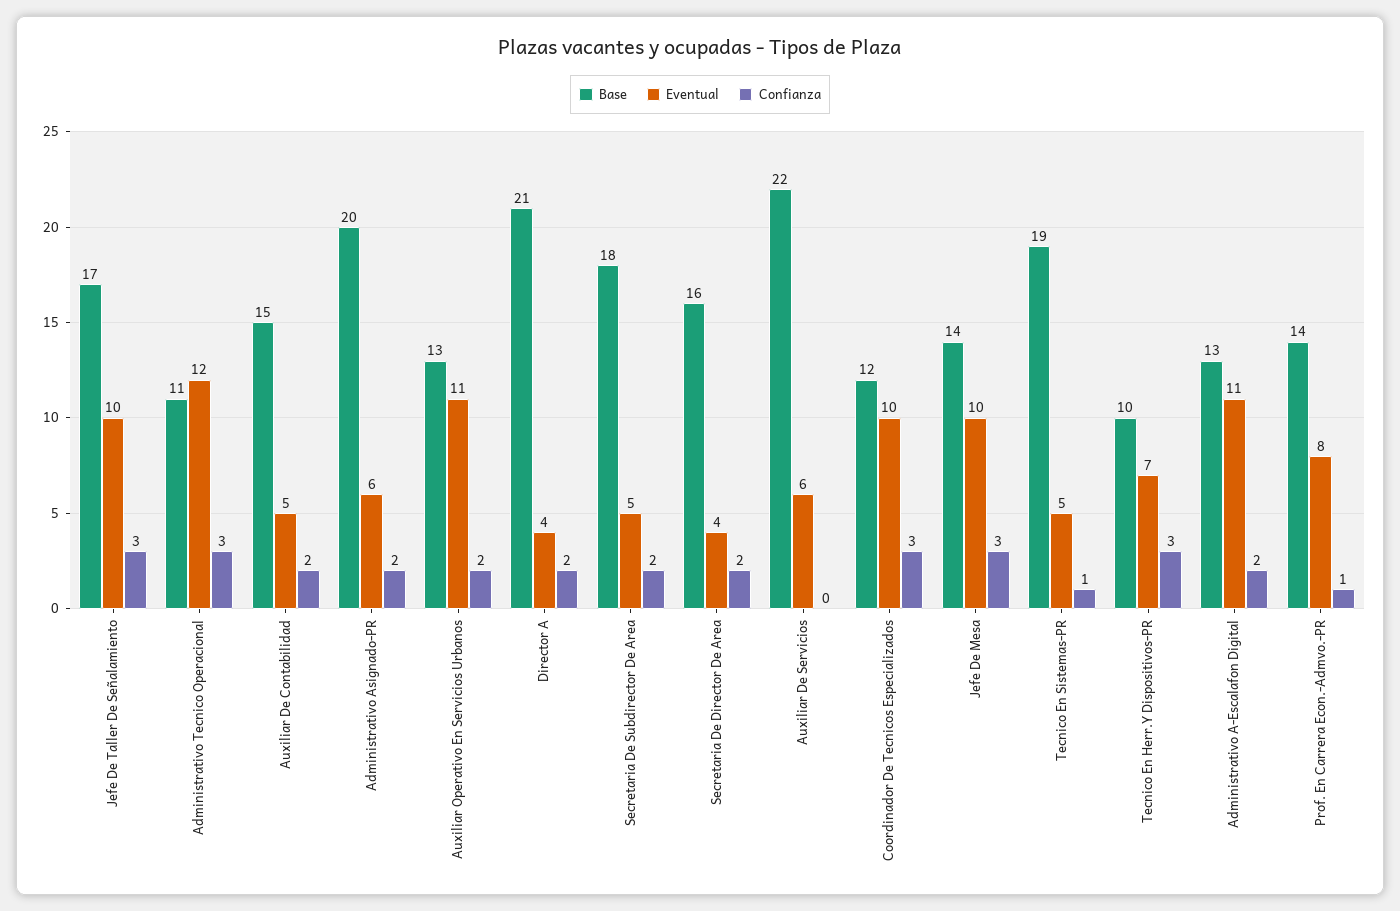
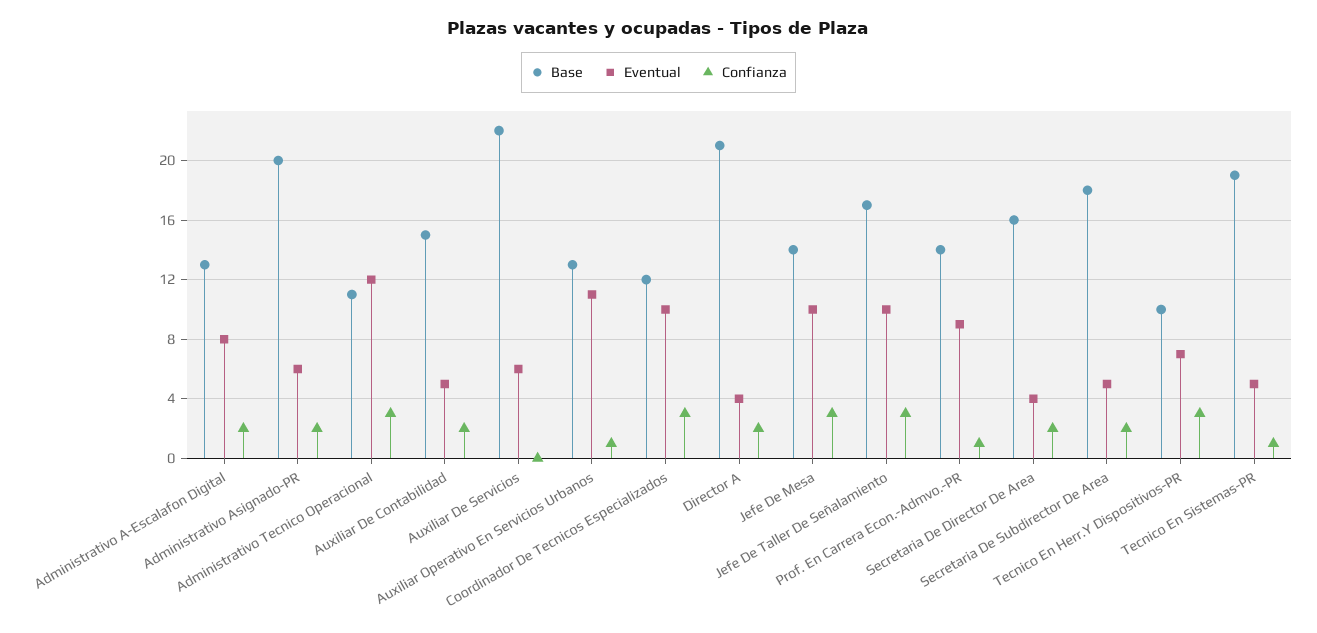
  {
    "Base": {
      "Jefe De Taller De Señalamiento": 17,
      "Administrativo Tecnico Operacional": 11,
      "Auxiliar De Contabilidad": 15,
      "Administrativo Asignado-PR": 20,
      "Auxiliar Operativo En Servicios Urbanos": 13,
      "Director A": 21,
      "Secretaria De Subdirector De Area": 18,
      "Secretaria De Director De Area": 16,
      "Auxiliar De Servicios": 22,
      "Coordinador De Tecnicos Especializados": 12,
      "Jefe De Mesa": 14,
      "Tecnico En Sistemas-PR": 19,
      "Tecnico En Herr.Y Dispositivos-PR": 10,
      "Administrativo A-Escalafon Digital": 13,
      "Prof. En Carrera Econ.-Admvo.-PR": 14
    },
    "Eventual": {
      "Jefe De Taller De Señalamiento": 10,
      "Administrativo Tecnico Operacional": 12,
      "Auxiliar De Contabilidad": 5,
      "Administrativo Asignado-PR": 6,
      "Auxiliar Operativo En Servicios Urbanos": 11,
      "Director A": 4,
      "Secretaria De Subdirector De Area": 5,
      "Secretaria De Director De Area": 4,
      "Auxiliar De Servicios": 6,
      "Coordinador De Tecnicos Especializados": 10,
      "Jefe De Mesa": 10,
      "Tecnico En Sistemas-PR": 5,
      "Tecnico En Herr.Y Dispositivos-PR": 7,
-     "Administrativo A-Escalafon Digital": 11,
+     "Administrativo A-Escalafon Digital": 8,
-     "Prof. En Carrera Econ.-Admvo.-PR": 8
+     "Prof. En Carrera Econ.-Admvo.-PR": 9
    },
    "Confianza": {
      "Jefe De Taller De Señalamiento": 3,
      "Administrativo Tecnico Operacional": 3,
      "Auxiliar De Contabilidad": 2,
      "Administrativo Asignado-PR": 2,
-     "Auxiliar Operativo En Servicios Urbanos": 2,
+     "Auxiliar Operativo En Servicios Urbanos": 1,
      "Director A": 2,
      "Secretaria De Subdirector De Area": 2,
      "Secretaria De Director De Area": 2,
      "Auxiliar De Servicios": 0,
      "Coordinador De Tecnicos Especializados": 3,
      "Jefe De Mesa": 3,
      "Tecnico En Sistemas-PR": 1,
      "Tecnico En Herr.Y Dispositivos-PR": 3,
      "Administrativo A-Escalafon Digital": 2,
      "Prof. En Carrera Econ.-Admvo.-PR": 1
    }
  }

